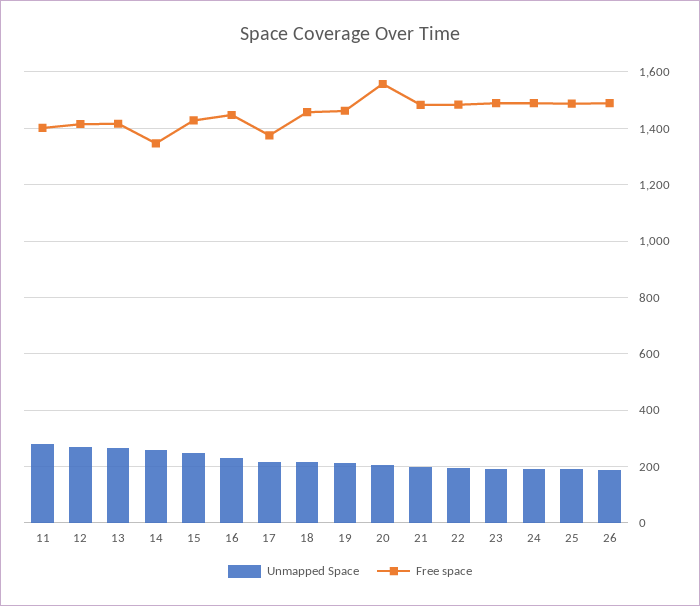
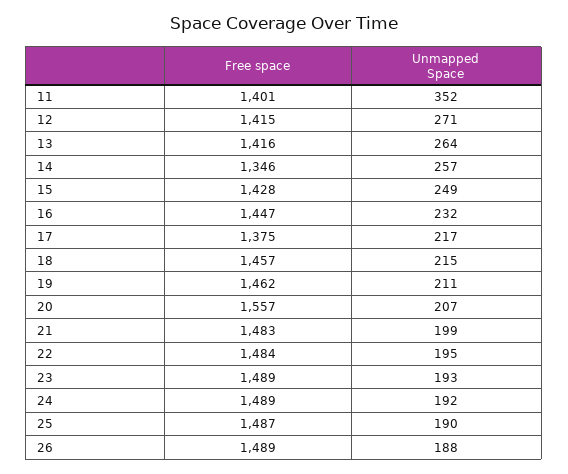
  {
    "Unmapped Space": {
-     "11": 275,
+     "11": 352,
      "12": 271,
      "13": 264,
      "14": 257,
      "15": 249,
      "16": 232,
      "17": 217,
      "18": 215,
      "19": 211,
      "20": 207,
      "21": 199,
      "22": 195,
      "23": 193,
      "24": 192,
      "25": 190,
      "26": 188
    },
    "Free space": {
      "11": 1401,
      "12": 1415,
      "13": 1416,
      "14": 1346,
      "15": 1428,
      "16": 1447,
      "17": 1375,
      "18": 1457,
      "19": 1462,
      "20": 1557,
      "21": 1483,
      "22": 1484,
      "23": 1489,
      "24": 1489,
      "25": 1487,
      "26": 1489
    }
  }

